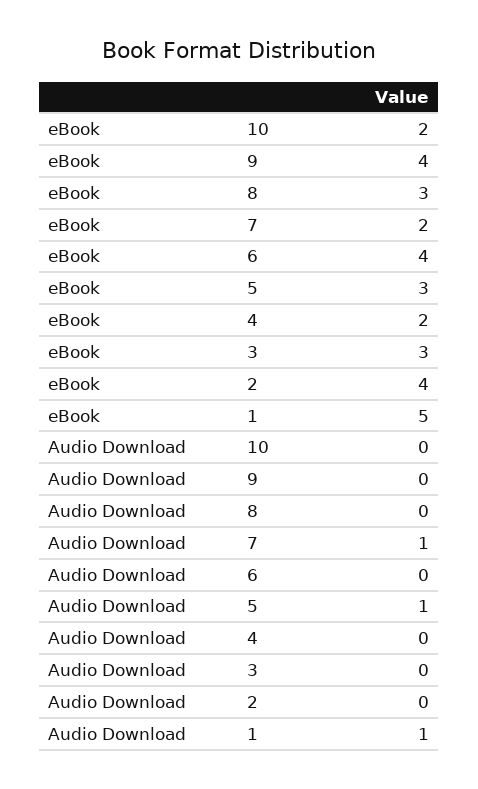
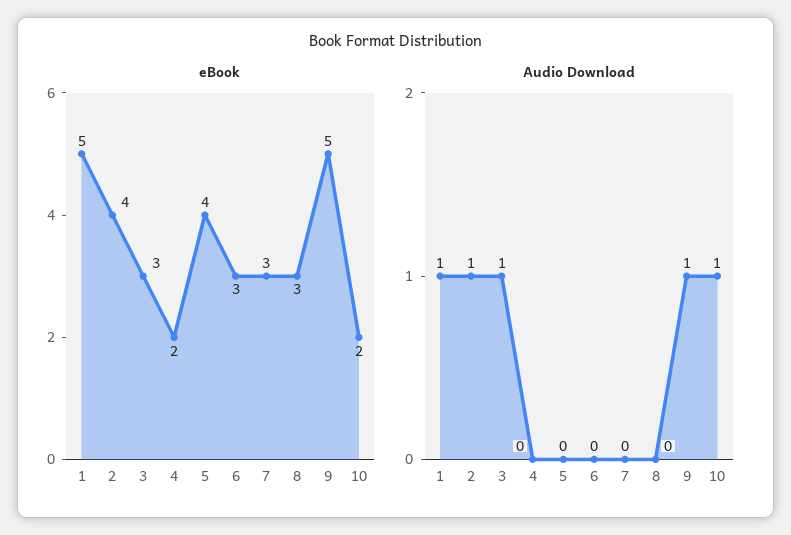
  {
    "eBook": {
      "10": 2,
-     "9": 4,
+     "9": 5,
      "8": 3,
-     "7": 2,
+     "7": 3,
-     "6": 4,
+     "6": 3,
-     "5": 3,
+     "5": 4,
      "4": 2,
      "3": 3,
      "2": 4,
      "1": 5
    },
    "Audio Download": {
-     "10": 0,
+     "10": 1,
-     "9": 0,
+     "9": 1,
      "8": 0,
-     "7": 1,
+     "7": 0,
      "6": 0,
-     "5": 1,
+     "5": 0,
      "4": 0,
-     "3": 0,
+     "3": 1,
-     "2": 0,
+     "2": 1,
      "1": 1
    }
  }

